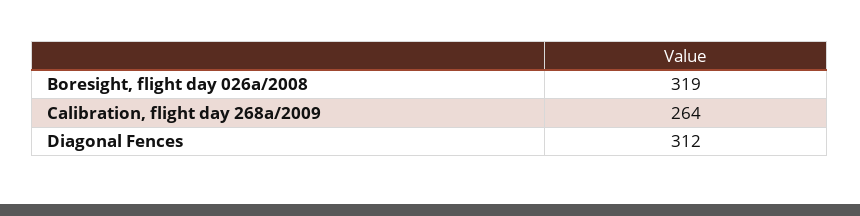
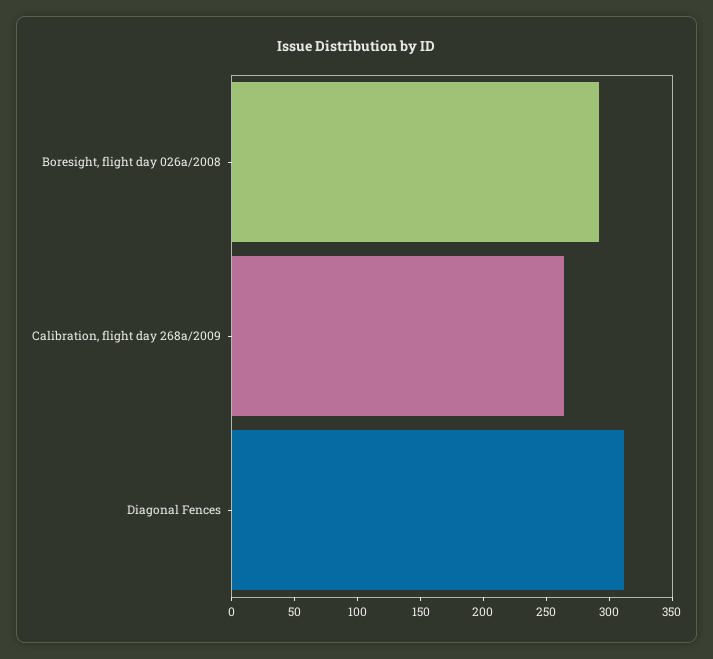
  {
-   "Boresight, flight day 026a/2008": 319,
+   "Boresight, flight day 026a/2008": 290,
    "Calibration, flight day 268a/2009": 264,
    "Diagonal Fences": 312
  }

